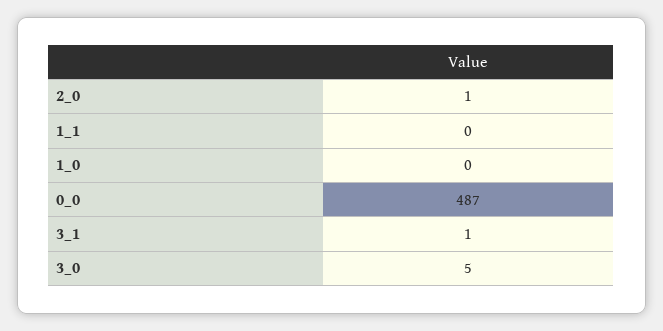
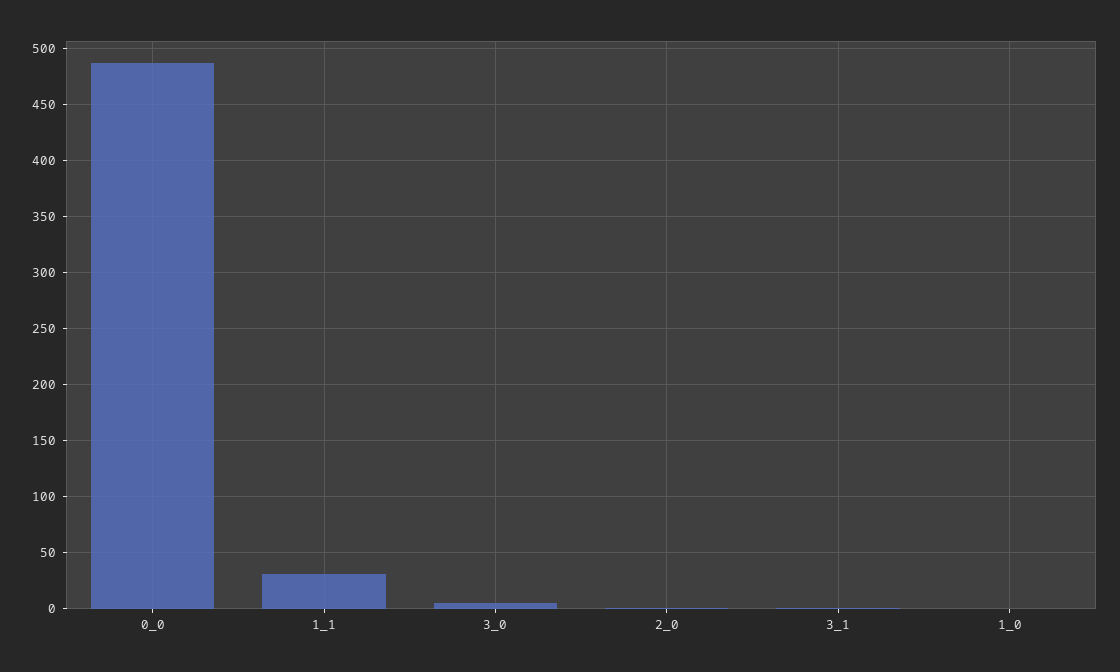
  {
    "2_0": 1,
-   "1_1": 0,
+   "1_1": 30,
    "1_0": 0,
    "0_0": 487,
    "3_1": 1,
    "3_0": 5
  }

